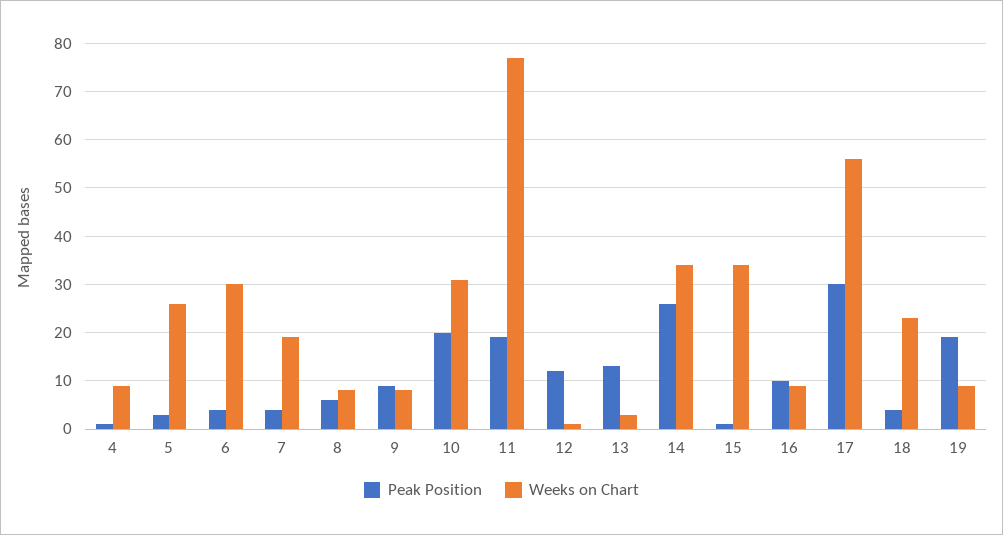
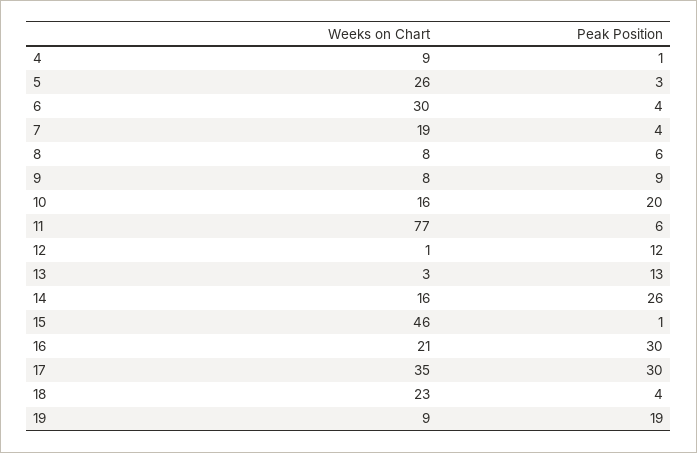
  {
    "Peak Position": {
      "4": 1,
      "5": 3,
      "6": 4,
      "7": 4,
      "8": 6,
      "9": 9,
      "10": 20,
-     "11": 20,
+     "11": 6,
      "12": 12,
      "13": 13,
      "14": 26,
      "15": 1,
-     "16": 10,
+     "16": 30,
      "17": 30,
      "18": 4,
      "19": 19
    },
    "Weeks on Chart": {
      "4": 9,
      "5": 26,
      "6": 30,
      "7": 19,
      "8": 8,
      "9": 8,
-     "10": 30,
+     "10": 16,
      "11": 77,
      "12": 1,
      "13": 3,
-     "14": 35,
+     "14": 16,
-     "15": 35,
+     "15": 46,
-     "16": 10,
+     "16": 21,
-     "17": 55,
+     "17": 35,
      "18": 23,
      "19": 9
    }
  }

